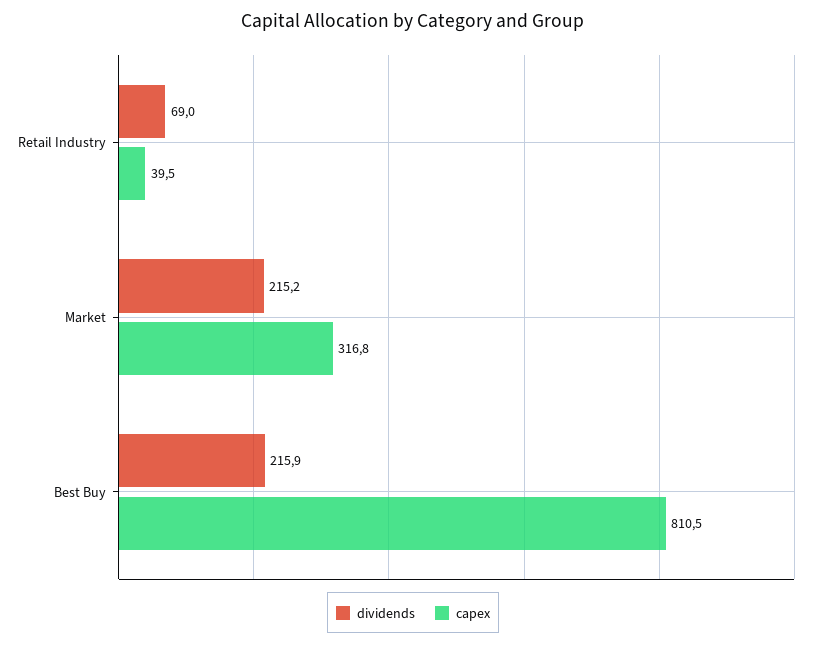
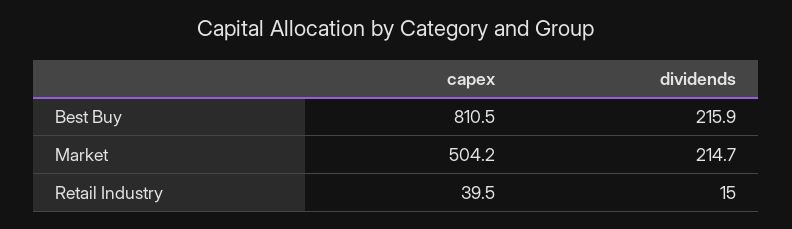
  {
    "dividends": {
-     "Retail Industry": 69,
+     "Retail Industry": 15,
-     "Market": 215.2,
+     "Market": 214.7,
      "Best Buy": 215.9
    },
    "capex": {
      "Retail Industry": 39.5,
-     "Market": 316.8,
+     "Market": 504.2,
      "Best Buy": 810.5
    }
  }

